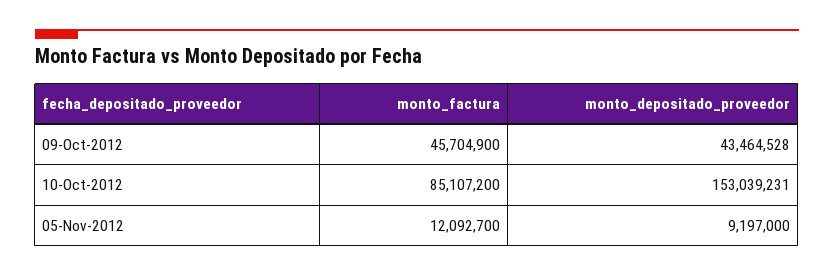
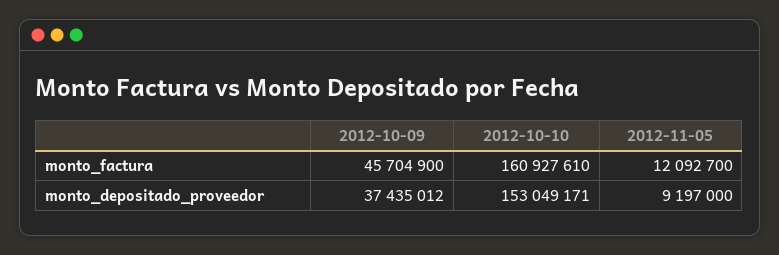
  {
    "monto_factura": {
      "09-Oct-2012": 45704900,
-     "10-Oct-2012": 85107200,
+     "10-Oct-2012": 160927610,
      "05-Nov-2012": 12092700
    },
    "monto_depositado_proveedor": {
-     "09-Oct-2012": 43464528,
+     "09-Oct-2012": 37435012,
-     "10-Oct-2012": 153039231,
+     "10-Oct-2012": 153049171,
      "05-Nov-2012": 9197000
    }
  }

